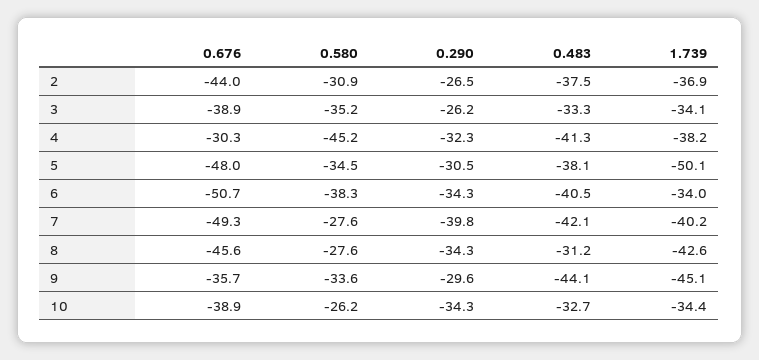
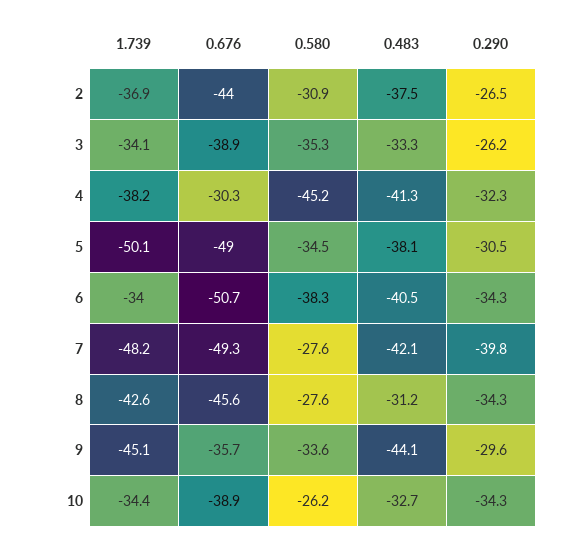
  {
    "0.676": {
      "2": -44,
      "3": -38.9,
      "4": -30.3,
-     "5": -48,
+     "5": -49,
      "6": -50.7,
      "7": -49.3,
      "8": -45.6,
      "9": -35.7,
      "10": -38.9
    },
    "0.580": {
      "2": -30.9,
-     "3": -35.2,
+     "3": -35.3,
      "4": -45.2,
      "5": -34.5,
      "6": -38.3,
      "7": -27.6,
      "8": -27.6,
      "9": -33.6,
      "10": -26.2
    },
    "0.290": {
      "2": -26.5,
      "3": -26.2,
      "4": -32.3,
      "5": -30.5,
      "6": -34.3,
      "7": -39.8,
      "8": -34.3,
      "9": -29.6,
      "10": -34.3
    },
    "0.483": {
      "2": -37.5,
      "3": -33.3,
      "4": -41.3,
      "5": -38.1,
      "6": -40.5,
      "7": -42.1,
      "8": -31.2,
      "9": -44.1,
      "10": -32.7
    },
    "1.739": {
      "2": -36.9,
      "3": -34.1,
      "4": -38.2,
      "5": -50.1,
      "6": -34,
-     "7": -40.2,
+     "7": -48.2,
      "8": -42.6,
      "9": -45.1,
      "10": -34.4
    }
  }

